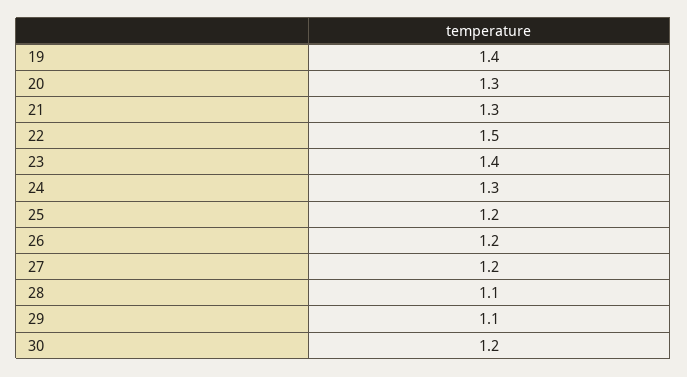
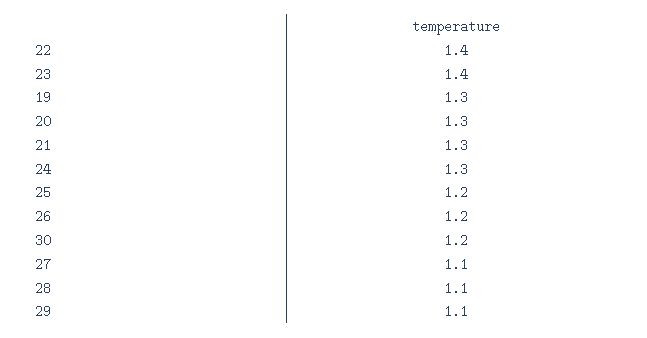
  {
-   "19": 1.4,
+   "19": 1.3,
    "20": 1.3,
    "21": 1.3,
-   "22": 1.5,
+   "22": 1.4,
    "23": 1.4,
    "24": 1.3,
    "25": 1.2,
    "26": 1.2,
-   "27": 1.2,
+   "27": 1.1,
    "28": 1.1,
    "29": 1.1,
    "30": 1.2
  }

